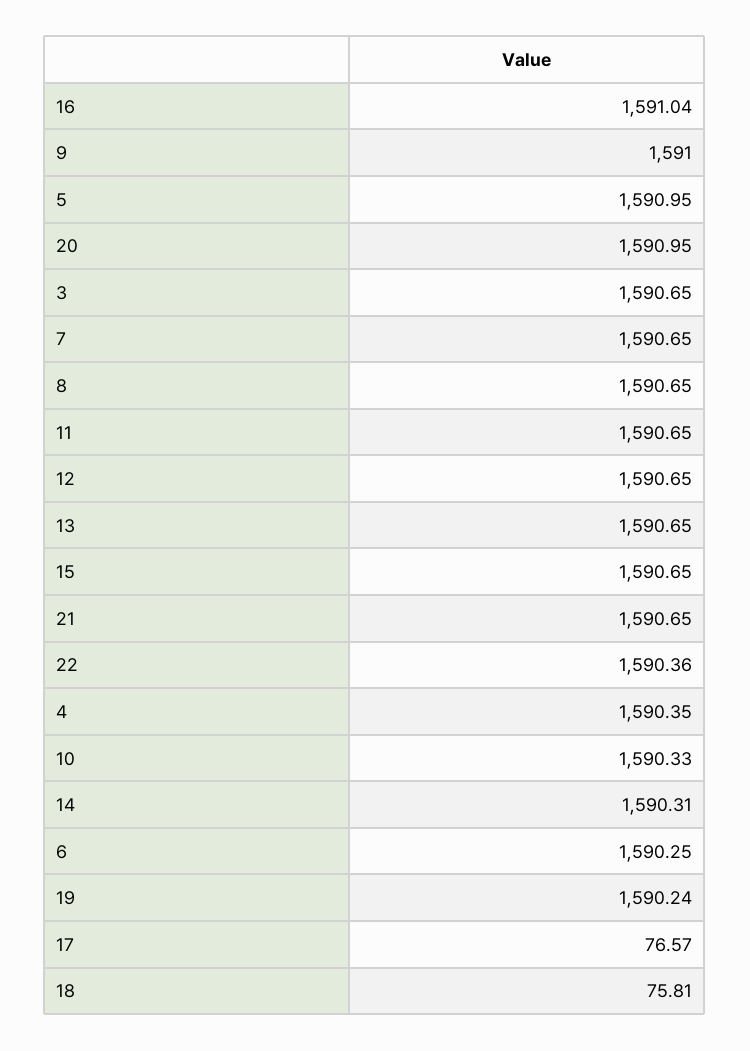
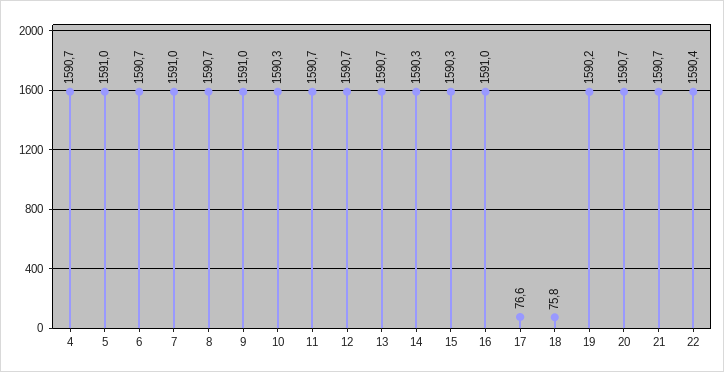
  {
    "16": 1591.04,
    "9": 1591,
    "5": 1590.95,
-   "20": 1590.95,
+   "20": 1590.7,
-   "3": 1590.65,
-   "7": 1590.65,
+   "7": 1591,
    "8": 1590.65,
    "11": 1590.65,
    "12": 1590.65,
    "13": 1590.65,
-   "15": 1590.65,
+   "15": 1590.3,
    "21": 1590.65,
    "22": 1590.36,
-   "4": 1590.35,
+   "4": 1590.7,
    "10": 1590.33,
    "14": 1590.31,
-   "6": 1590.25,
+   "6": 1590.7,
    "19": 1590.24,
    "17": 76.57,
    "18": 75.81
  }

